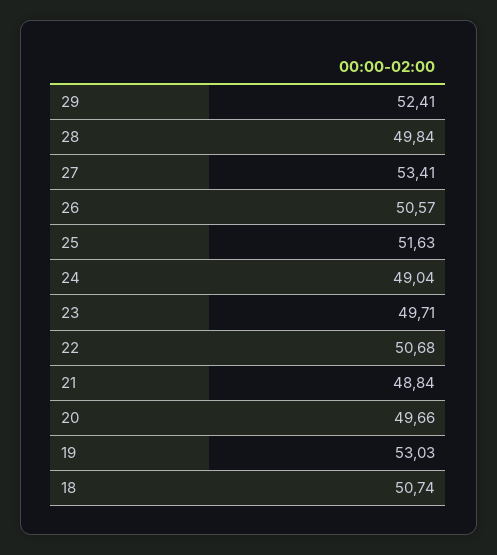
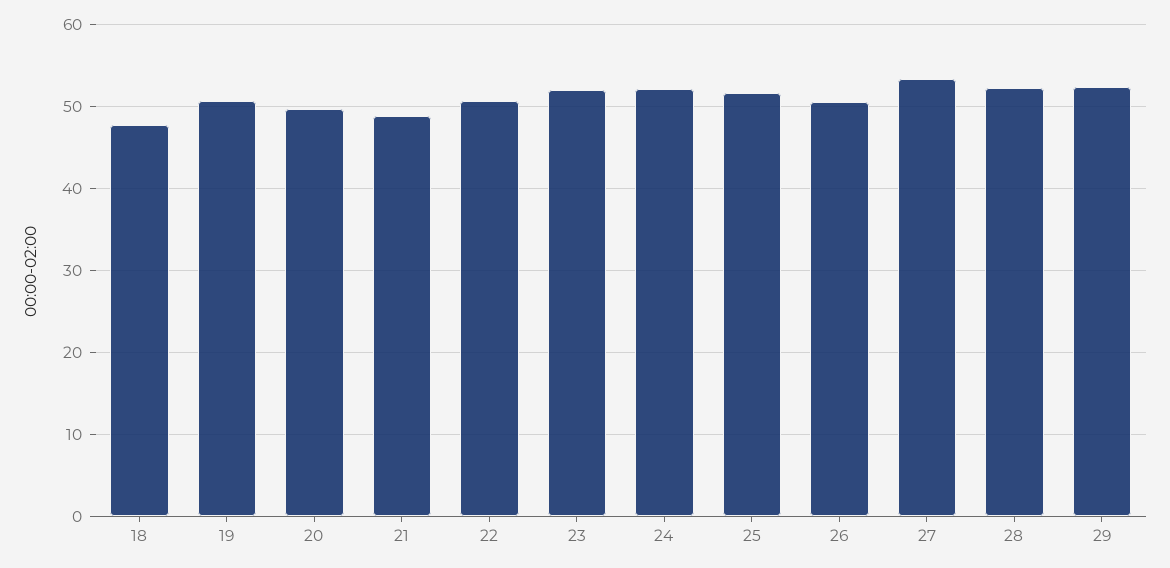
  {
    "29": 52.41,
-   "28": 49.84,
+   "28": 52,
    "27": 53.41,
    "26": 50.57,
    "25": 51.63,
-   "24": 49.04,
+   "24": 52,
-   "23": 49.71,
+   "23": 52,
    "22": 50.68,
    "21": 48.84,
    "20": 49.66,
-   "19": 53.03,
+   "19": 51,
-   "18": 50.74
+   "18": 48
  }

